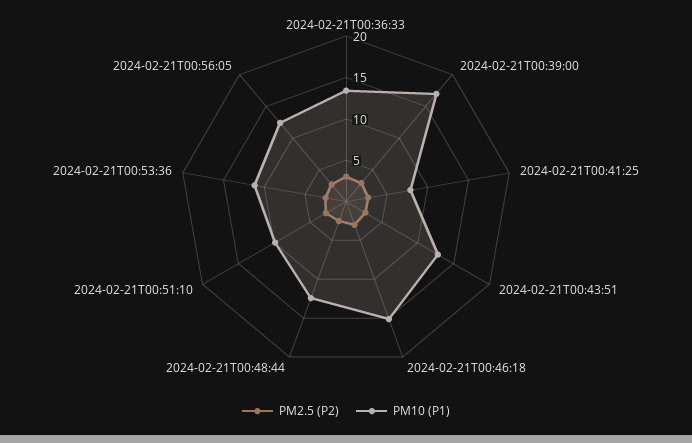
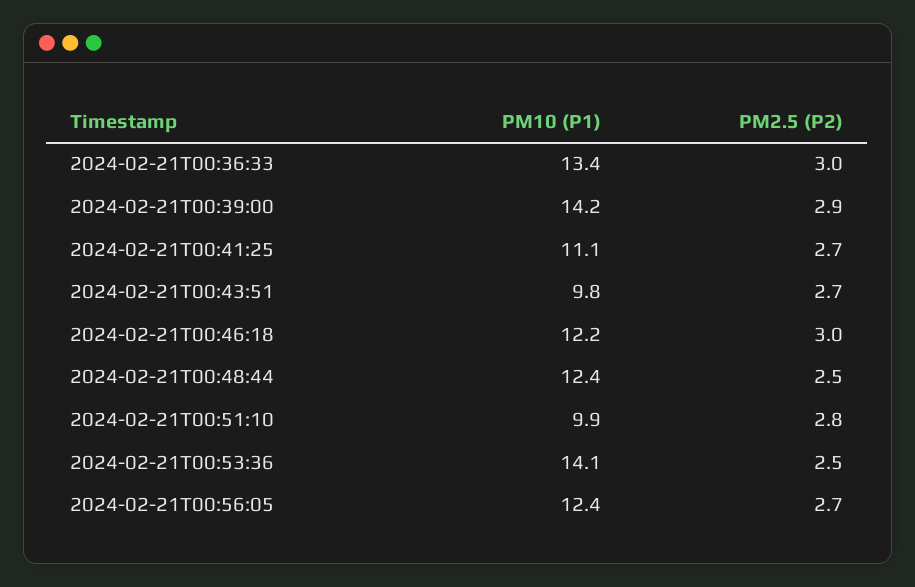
  {
    "PM2.5 (P2)": {
      "2024-02-21T00:36:33": 3,
      "2024-02-21T00:39:00": 2.9,
      "2024-02-21T00:41:25": 2.7,
      "2024-02-21T00:43:51": 2.7,
      "2024-02-21T00:46:18": 3,
      "2024-02-21T00:48:44": 2.5,
      "2024-02-21T00:51:10": 2.8,
      "2024-02-21T00:53:36": 2.5,
      "2024-02-21T00:56:05": 2.7
    },
    "PM10 (P1)": {
      "2024-02-21T00:36:33": 13.4,
-     "2024-02-21T00:39:00": 17,
+     "2024-02-21T00:39:00": 14.2,
-     "2024-02-21T00:41:25": 8,
+     "2024-02-21T00:41:25": 11.1,
-     "2024-02-21T00:43:51": 13,
+     "2024-02-21T00:43:51": 9.8,
-     "2024-02-21T00:46:18": 15,
+     "2024-02-21T00:46:18": 12.2,
      "2024-02-21T00:48:44": 12.4,
      "2024-02-21T00:51:10": 9.9,
-     "2024-02-21T00:53:36": 11,
+     "2024-02-21T00:53:36": 14.1,
      "2024-02-21T00:56:05": 12.4
    }
  }

